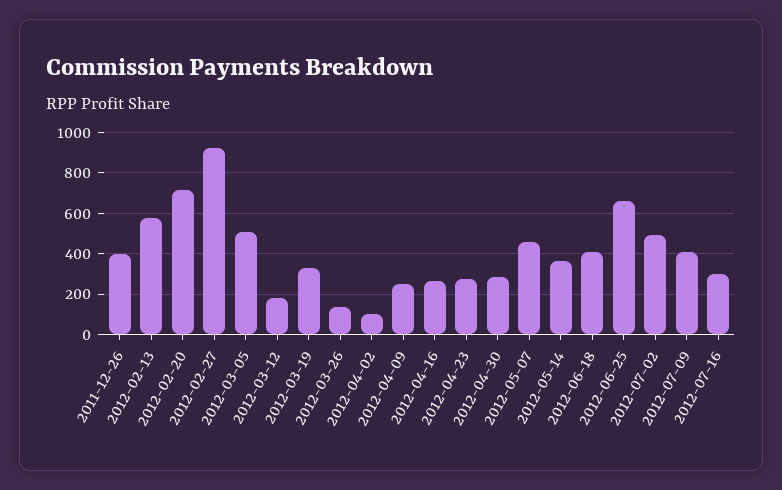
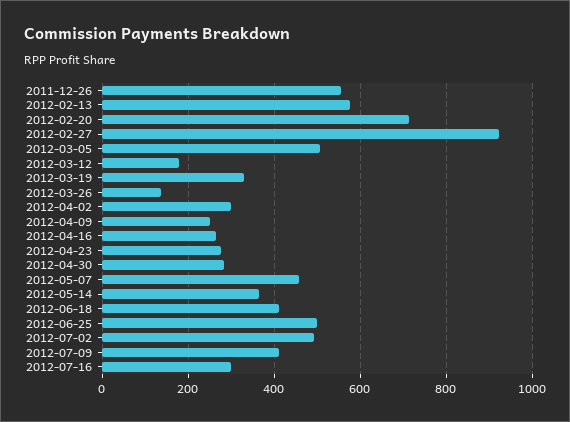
  {
-   "2011-12-26": 400,
+   "2011-12-26": 560,
    "2012-02-13": 580,
    "2012-02-20": 720,
    "2012-02-27": 920,
    "2012-03-05": 500,
    "2012-03-12": 180,
    "2012-03-19": 340,
    "2012-03-26": 140,
-   "2012-04-02": 100,
+   "2012-04-02": 300,
    "2012-04-09": 240,
    "2012-04-16": 260,
    "2012-04-23": 280,
    "2012-04-30": 280,
    "2012-05-07": 460,
    "2012-05-14": 360,
    "2012-06-18": 420,
-   "2012-06-25": 650,
+   "2012-06-25": 500,
    "2012-07-02": 500,
    "2012-07-09": 420,
    "2012-07-16": 300
  }

